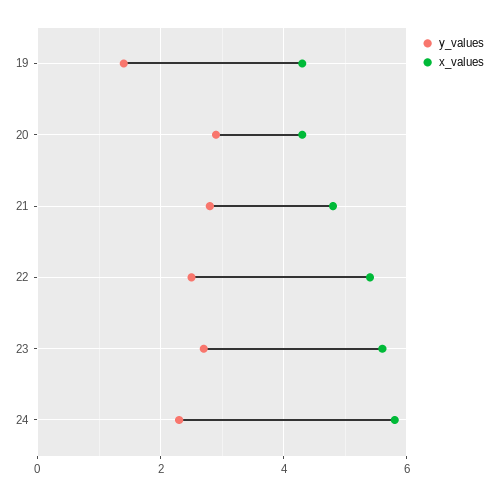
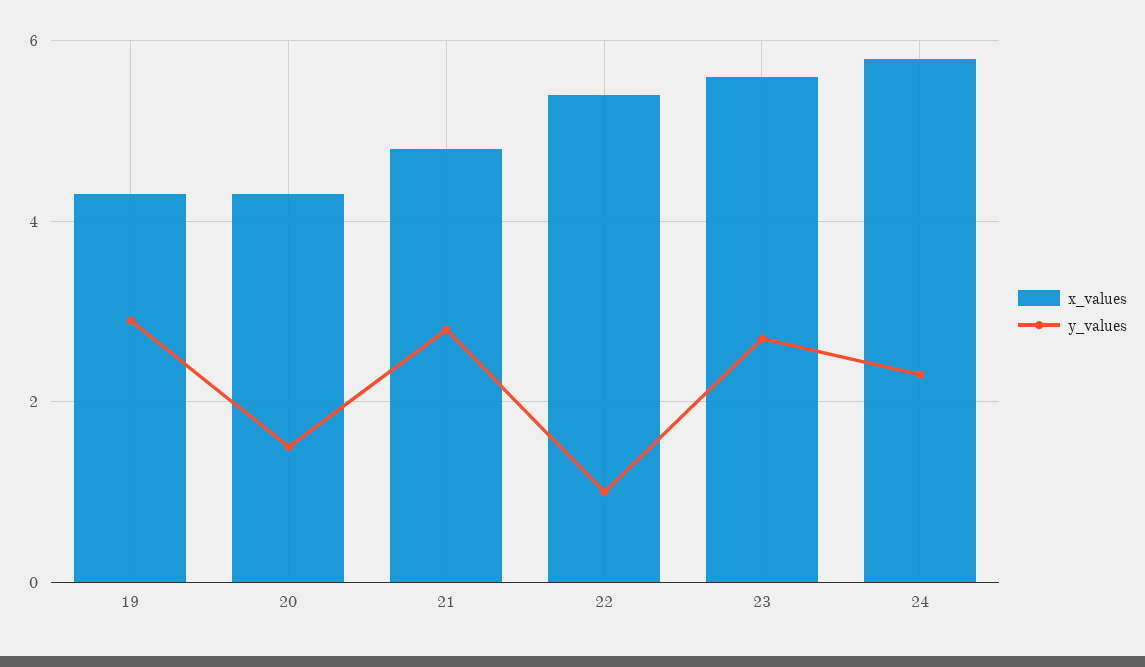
  {
    "y_values": {
-     "19": 1.5,
+     "19": 3,
-     "20": 3,
+     "20": 1.5,
      "21": 3,
-     "22": 2.5,
+     "22": 1,
      "23": 2.5,
      "24": 2.5
    },
    "x_values": {
      "19": 4.5,
      "20": 4.5,
      "21": 5,
      "22": 5.5,
      "23": 5.5,
      "24": 6
    }
  }

